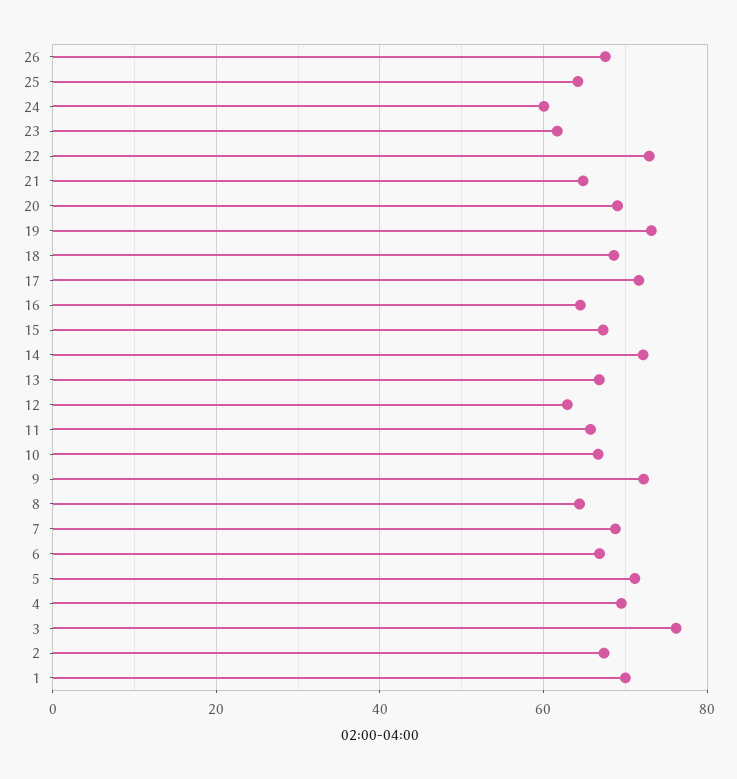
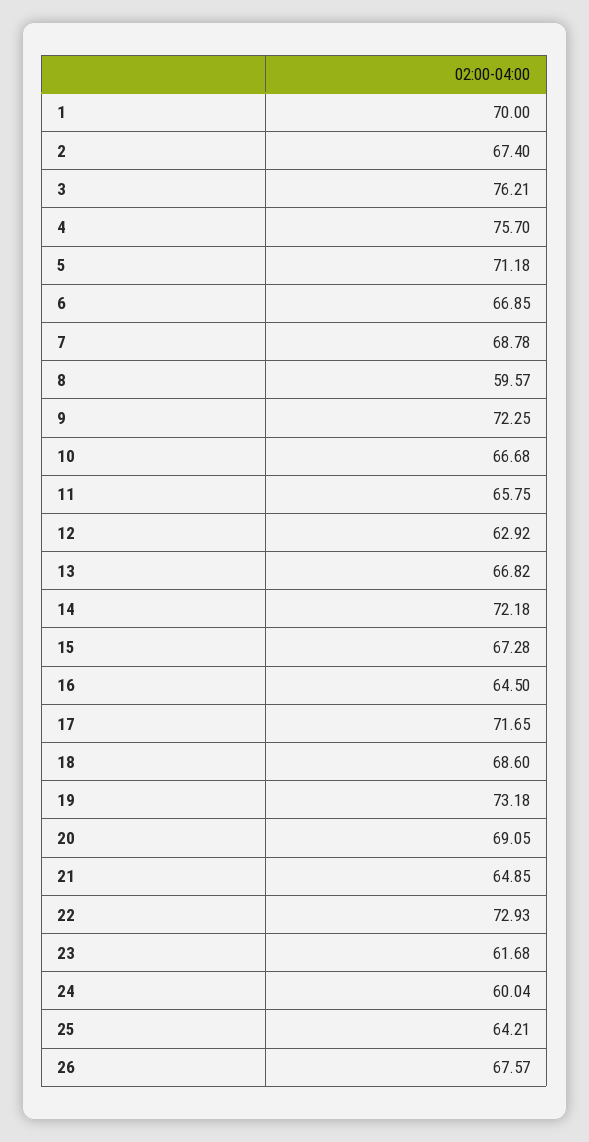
  {
    "26": 67.57,
    "25": 64.21,
    "24": 60.04,
    "23": 61.68,
    "22": 72.93,
    "21": 64.85,
    "20": 69.05,
    "19": 73.18,
    "18": 68.6,
    "17": 71.65,
    "16": 64.5,
    "15": 67.28,
    "14": 72.18,
    "13": 66.82,
    "12": 62.92,
    "11": 65.75,
    "10": 66.68,
    "9": 72.25,
-   "8": 64,
+   "8": 59.57,
    "7": 68.78,
    "6": 66.85,
    "5": 71.18,
-   "4": 70,
+   "4": 75.7,
    "3": 76.21,
    "2": 67.4,
    "1": 70
  }

